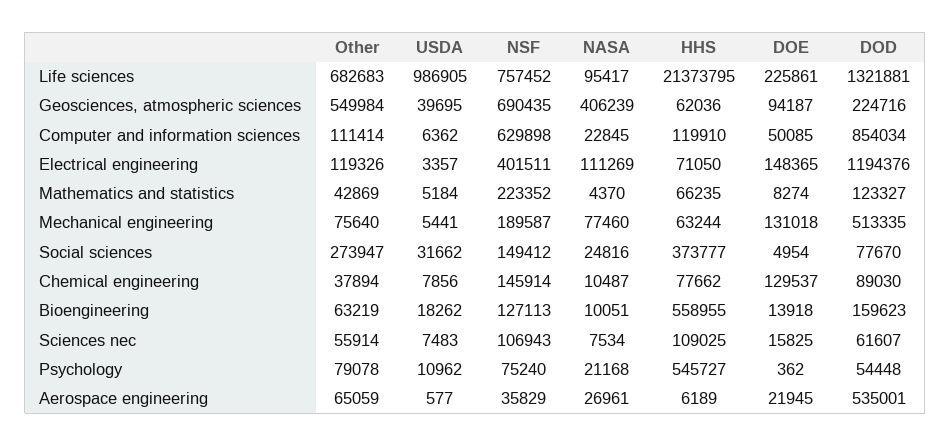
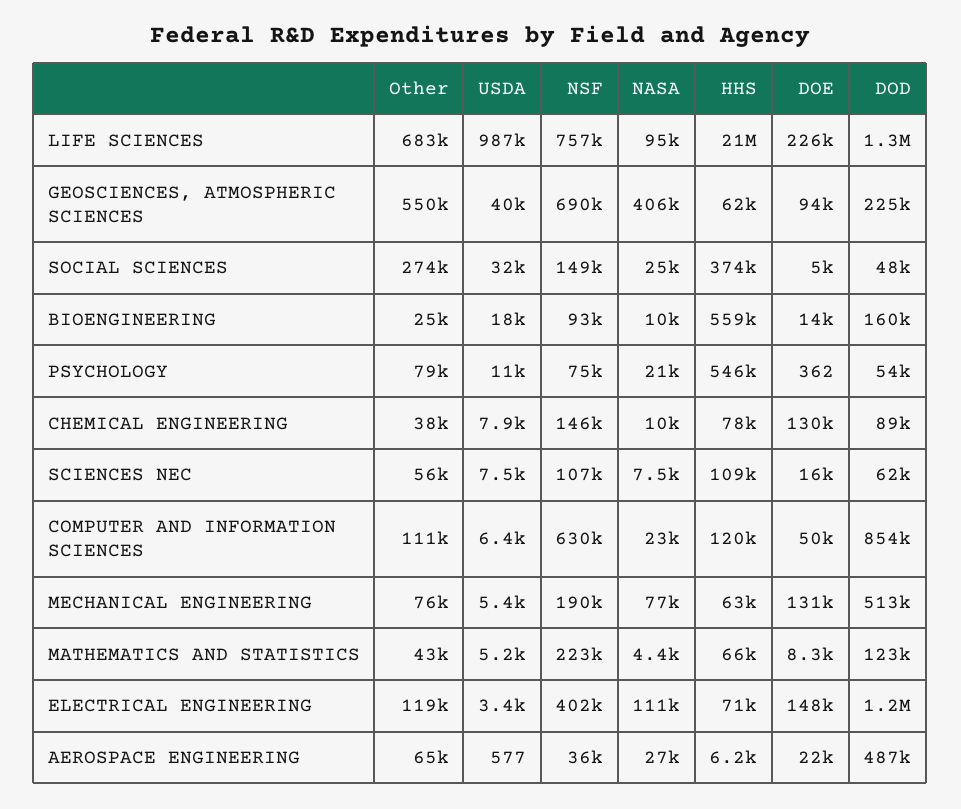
  {
    "Other": {
      "Life sciences": 682683,
      "Geosciences, atmospheric sciences": 549984,
      "Computer and information sciences": 111414,
      "Electrical engineering": 119326,
      "Mathematics and statistics": 42869,
      "Mechanical engineering": 75640,
      "Social sciences": 273947,
      "Chemical engineering": 37894,
-     "Bioengineering": 63219,
+     "Bioengineering": 25000,
      "Sciences nec": 55914,
      "Psychology": 79078,
      "Aerospace engineering": 65059
    },
    "USDA": {
      "Life sciences": 986905,
      "Geosciences, atmospheric sciences": 39695,
      "Computer and information sciences": 6362,
      "Electrical engineering": 3357,
      "Mathematics and statistics": 5184,
      "Mechanical engineering": 5441,
      "Social sciences": 31662,
      "Chemical engineering": 7856,
      "Bioengineering": 18262,
      "Sciences nec": 7483,
      "Psychology": 10962,
      "Aerospace engineering": 577
    },
    "NSF": {
      "Life sciences": 757452,
      "Geosciences, atmospheric sciences": 690435,
      "Computer and information sciences": 629898,
      "Electrical engineering": 401511,
      "Mathematics and statistics": 223352,
      "Mechanical engineering": 189587,
      "Social sciences": 149412,
      "Chemical engineering": 145914,
-     "Bioengineering": 127113,
+     "Bioengineering": 93000,
      "Sciences nec": 106943,
      "Psychology": 75240,
      "Aerospace engineering": 35829
    },
    "NASA": {
      "Life sciences": 95417,
      "Geosciences, atmospheric sciences": 406239,
      "Computer and information sciences": 22845,
      "Electrical engineering": 111269,
      "Mathematics and statistics": 4370,
      "Mechanical engineering": 77460,
      "Social sciences": 24816,
      "Chemical engineering": 10487,
      "Bioengineering": 10051,
      "Sciences nec": 7534,
      "Psychology": 21168,
      "Aerospace engineering": 26961
    },
    "HHS": {
      "Life sciences": 21373795,
      "Geosciences, atmospheric sciences": 62036,
      "Computer and information sciences": 119910,
      "Electrical engineering": 71050,
      "Mathematics and statistics": 66235,
      "Mechanical engineering": 63244,
      "Social sciences": 373777,
      "Chemical engineering": 77662,
      "Bioengineering": 558955,
      "Sciences nec": 109025,
      "Psychology": 545727,
      "Aerospace engineering": 6189
    },
    "DOE": {
      "Life sciences": 225861,
      "Geosciences, atmospheric sciences": 94187,
      "Computer and information sciences": 50085,
      "Electrical engineering": 148365,
      "Mathematics and statistics": 8274,
      "Mechanical engineering": 131018,
      "Social sciences": 4954,
      "Chemical engineering": 129537,
      "Bioengineering": 13918,
      "Sciences nec": 15825,
      "Psychology": 362,
      "Aerospace engineering": 21945
    },
    "DOD": {
      "Life sciences": 1321881,
      "Geosciences, atmospheric sciences": 224716,
      "Computer and information sciences": 854034,
      "Electrical engineering": 1194376,
      "Mathematics and statistics": 123327,
      "Mechanical engineering": 513335,
-     "Social sciences": 77670,
+     "Social sciences": 48000,
      "Chemical engineering": 89030,
      "Bioengineering": 159623,
      "Sciences nec": 61607,
      "Psychology": 54448,
-     "Aerospace engineering": 535001
+     "Aerospace engineering": 487000
    }
  }

